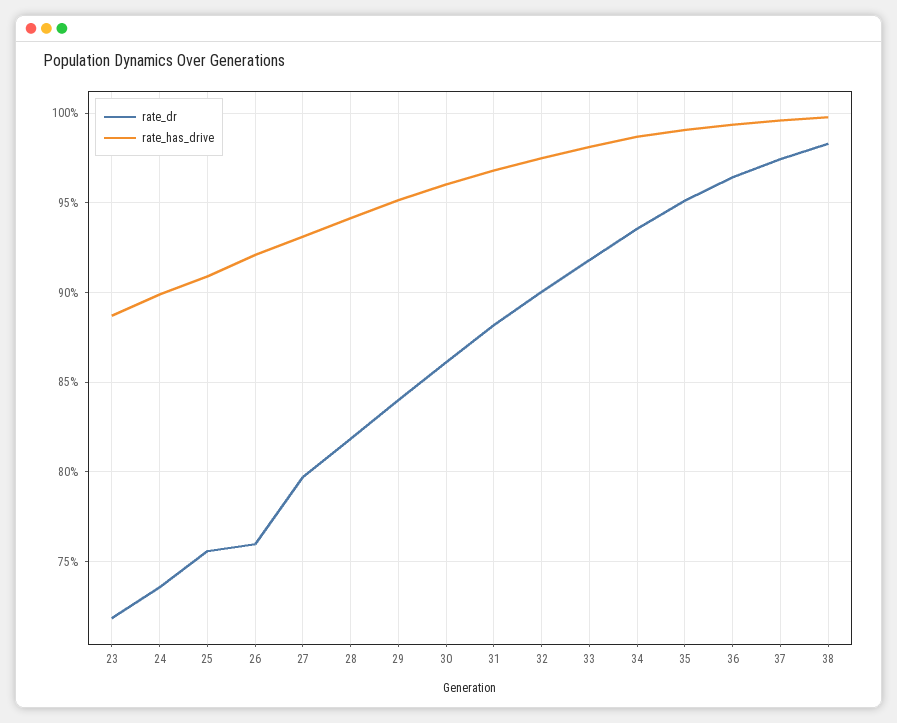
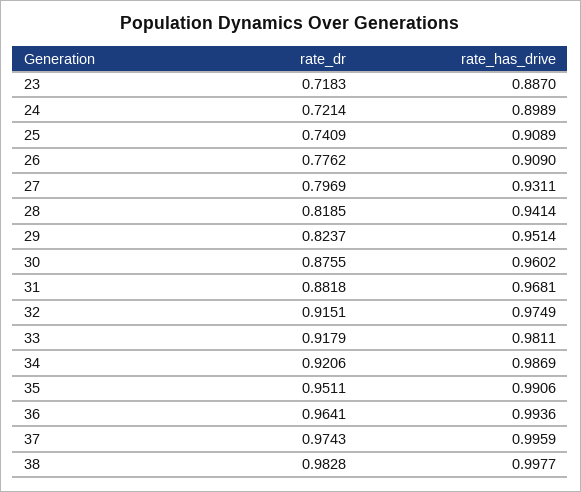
  {
    "rate_dr": {
      "23": 0.7183,
-     "24": 0.735,
+     "24": 0.7214,
-     "25": 0.755,
+     "25": 0.7409,
-     "26": 0.76,
+     "26": 0.7762,
      "27": 0.7969,
      "28": 0.8185,
-     "29": 0.84,
+     "29": 0.8237,
-     "30": 0.86,
+     "30": 0.8755,
      "31": 0.8818,
-     "32": 0.9,
+     "32": 0.9151,
      "33": 0.9179,
-     "34": 0.935,
+     "34": 0.9206,
      "35": 0.9511,
      "36": 0.9641,
      "37": 0.9743,
      "38": 0.9828
    },
    "rate_has_drive": {
      "23": 0.887,
      "24": 0.8989,
      "25": 0.9089,
-     "26": 0.92,
+     "26": 0.909,
      "27": 0.9311,
      "28": 0.9414,
      "29": 0.9514,
      "30": 0.9602,
      "31": 0.9681,
      "32": 0.9749,
      "33": 0.9811,
      "34": 0.9869,
      "35": 0.9906,
      "36": 0.9936,
      "37": 0.9959,
      "38": 0.9977
    }
  }

